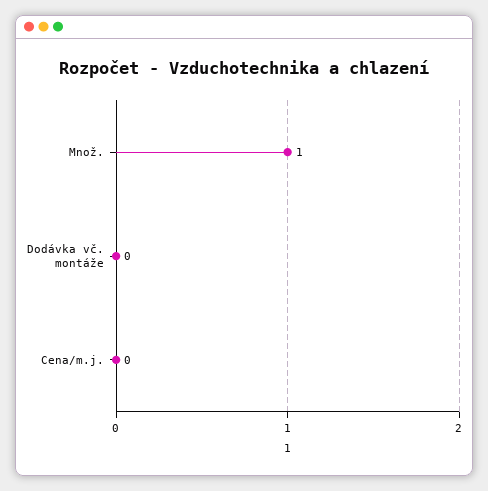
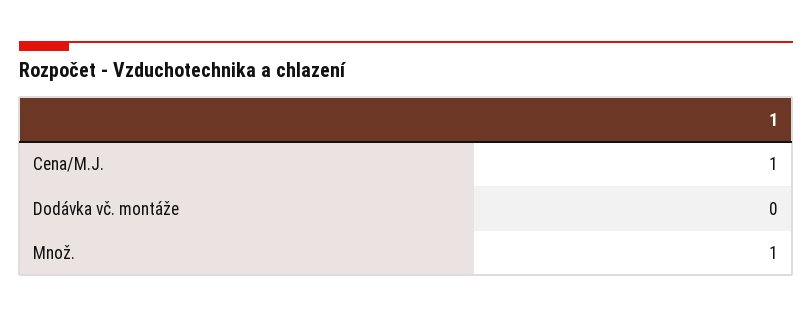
  {
    "Množ.": 1,
    "Dodávka vč. montáže": 0,
-   "Cena/m.j.": 0
+   "Cena/m.j.": 1
  }

